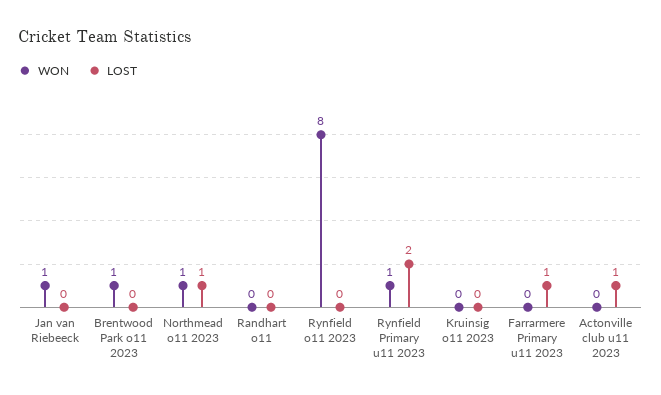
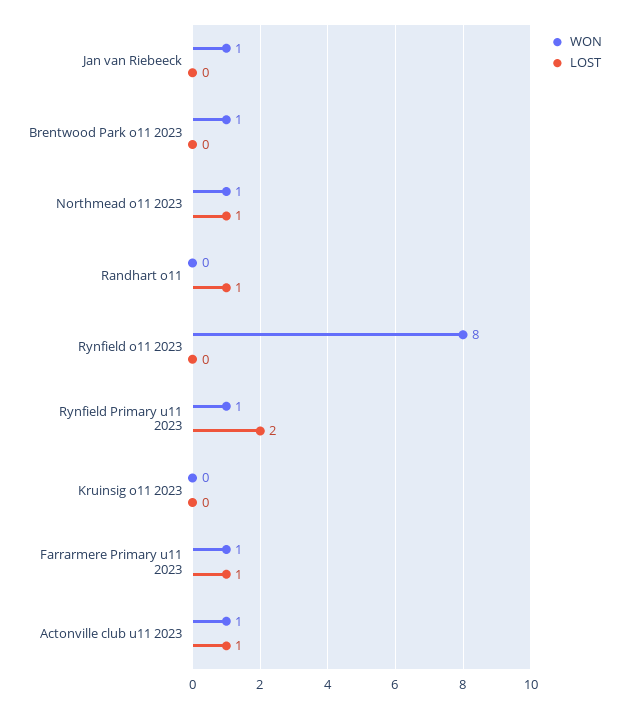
  {
    "WON": {
      "Jan van Riebeeck": 1,
      "Brentwood Park o11 2023": 1,
      "Northmead o11 2023": 1,
      "Randhart o11": 0,
      "Rynfield o11 2023": 8,
      "Rynfield Primary u11 2023": 1,
      "Kruinsig o11 2023": 0,
-     "Farrarmere Primary u11 2023": 0,
+     "Farrarmere Primary u11 2023": 1,
-     "Actonville club u11 2023": 0
+     "Actonville club u11 2023": 1
    },
    "LOST": {
      "Jan van Riebeeck": 0,
      "Brentwood Park o11 2023": 0,
      "Northmead o11 2023": 1,
-     "Randhart o11": 0,
+     "Randhart o11": 1,
      "Rynfield o11 2023": 0,
      "Rynfield Primary u11 2023": 2,
      "Kruinsig o11 2023": 0,
      "Farrarmere Primary u11 2023": 1,
      "Actonville club u11 2023": 1
    }
  }

